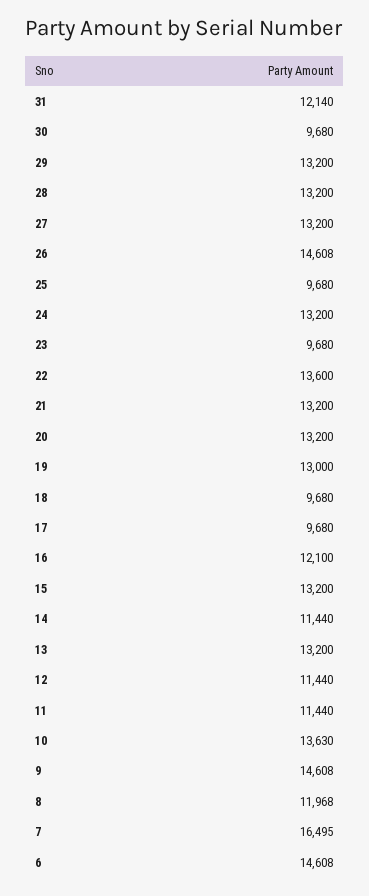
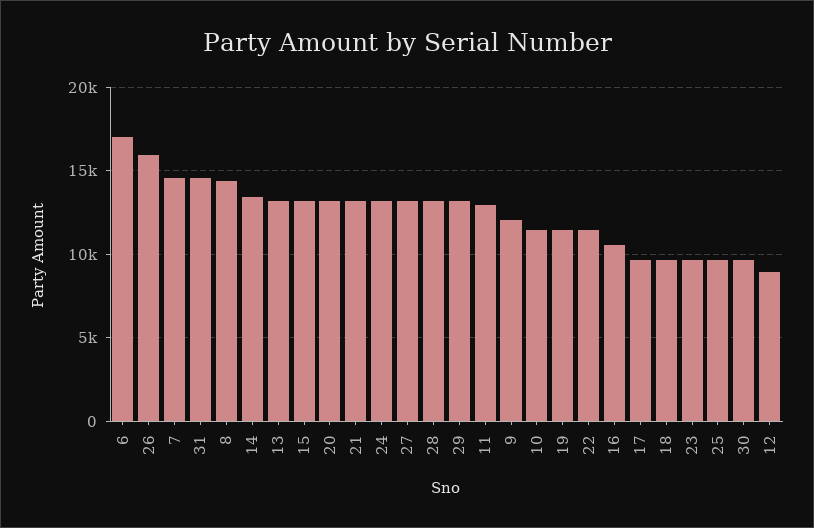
  {
-   "31": 12140,
+   "31": 14500,
    "30": 9680,
    "29": 13200,
    "28": 13200,
    "27": 13200,
-   "26": 14608,
+   "26": 16000,
    "25": 9680,
    "24": 13200,
    "23": 9680,
-   "22": 13600,
+   "22": 11500,
    "21": 13200,
    "20": 13200,
-   "19": 13000,
+   "19": 11500,
    "18": 9680,
    "17": 9680,
-   "16": 12100,
+   "16": 10500,
    "15": 13200,
-   "14": 11440,
+   "14": 13500,
    "13": 13200,
-   "12": 11440,
+   "12": 9000,
-   "11": 11440,
+   "11": 13000,
-   "10": 13630,
+   "10": 11500,
-   "9": 14608,
+   "9": 12000,
-   "8": 11968,
+   "8": 14500,
-   "7": 16495,
+   "7": 14500,
-   "6": 14608
+   "6": 17000
  }

